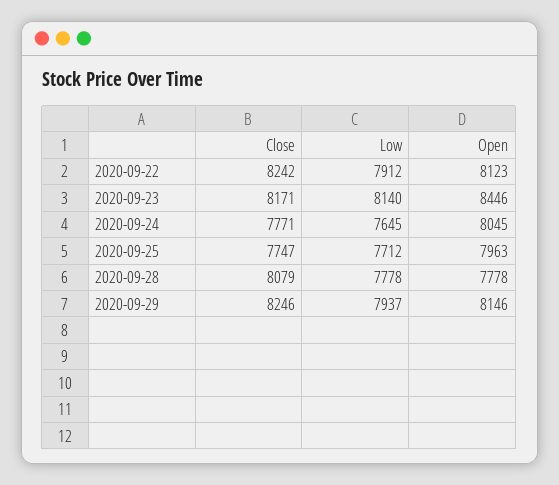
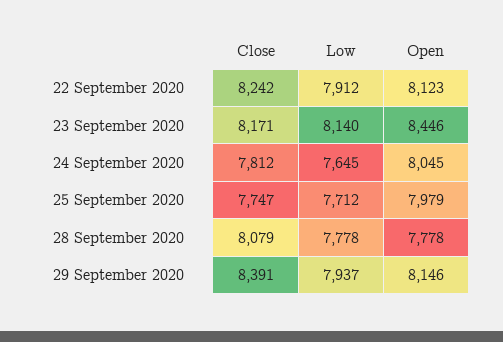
  {
    "Close": {
      "2020-09-22": 8242,
      "2020-09-23": 8171,
-     "2020-09-24": 7771,
+     "2020-09-24": 7812,
      "2020-09-25": 7747,
      "2020-09-28": 8079,
-     "2020-09-29": 8246
+     "2020-09-29": 8391
    },
    "Low": {
      "2020-09-22": 7912,
      "2020-09-23": 8140,
      "2020-09-24": 7645,
      "2020-09-25": 7712,
      "2020-09-28": 7778,
      "2020-09-29": 7937
    },
    "Open": {
      "2020-09-22": 8123,
      "2020-09-23": 8446,
      "2020-09-24": 8045,
-     "2020-09-25": 7963,
+     "2020-09-25": 7979,
      "2020-09-28": 7778,
      "2020-09-29": 8146
    }
  }

